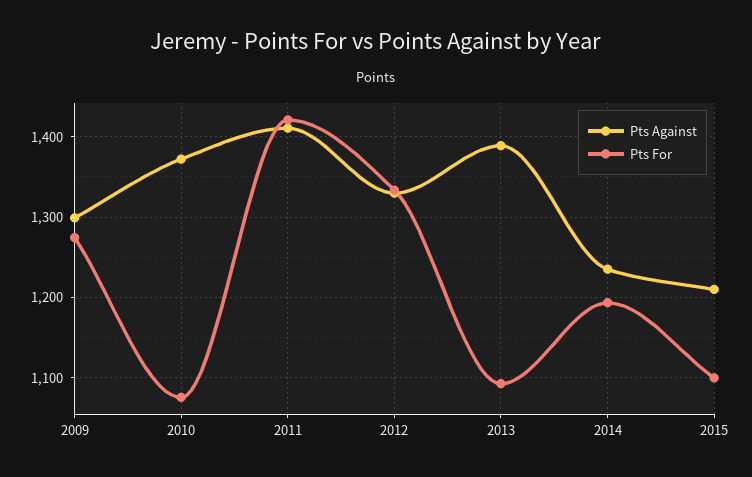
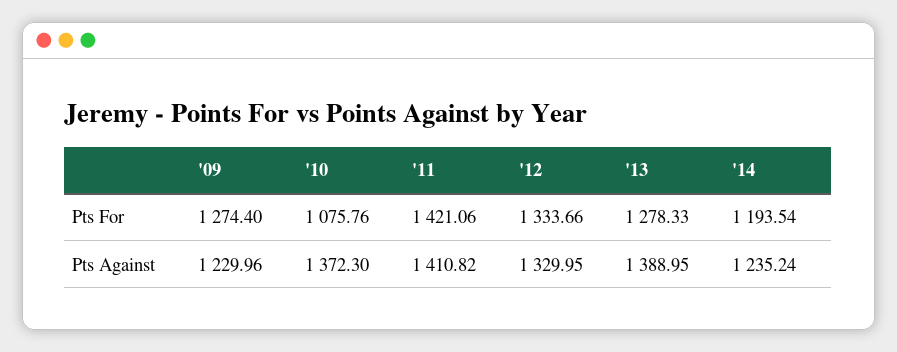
  {
    "Pts Against": {
-     "2009": 1300,
+     "2009": 1229.96,
      "2010": 1372.3,
      "2011": 1410.82,
      "2012": 1329.95,
      "2013": 1388.95,
-     "2014": 1235.24,
+     "2014": 1235.24
-     "2015": 1210
    },
    "Pts For": {
      "2009": 1274.4,
      "2010": 1075.76,
      "2011": 1421.06,
      "2012": 1333.66,
-     "2013": 1090,
+     "2013": 1278.33,
-     "2014": 1193.54,
+     "2014": 1193.54
-     "2015": 1100
    }
  }

